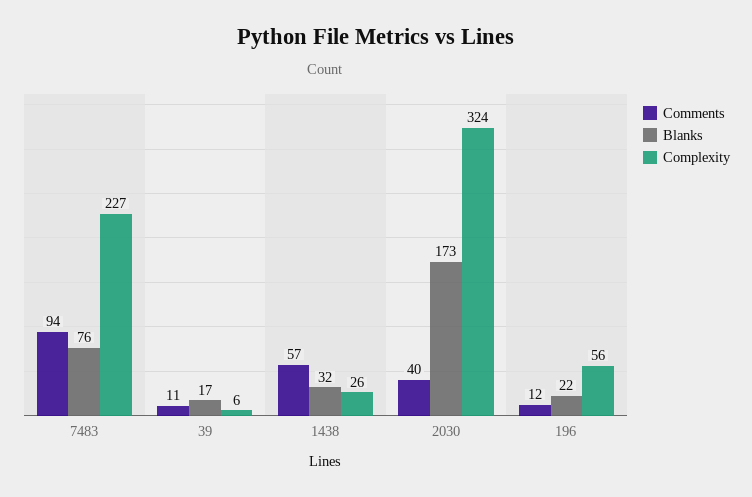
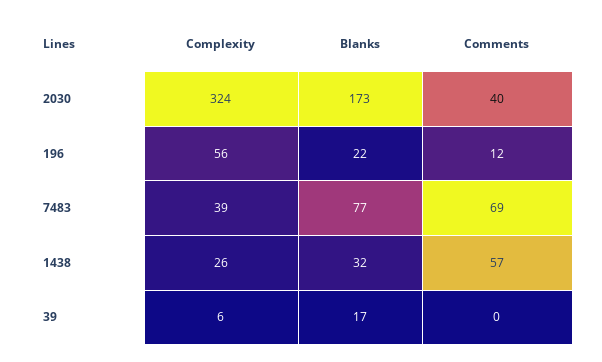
  {
    "Comments": {
-     "7483": 94,
+     "7483": 69,
-     "39": 11,
+     "39": 0,
      "1438": 57,
      "2030": 40,
      "196": 12
    },
    "Blanks": {
-     "7483": 76,
+     "7483": 77,
      "39": 17,
      "1438": 32,
      "2030": 173,
      "196": 22
    },
    "Complexity": {
-     "7483": 227,
+     "7483": 39,
      "39": 6,
      "1438": 26,
      "2030": 324,
      "196": 56
    }
  }

